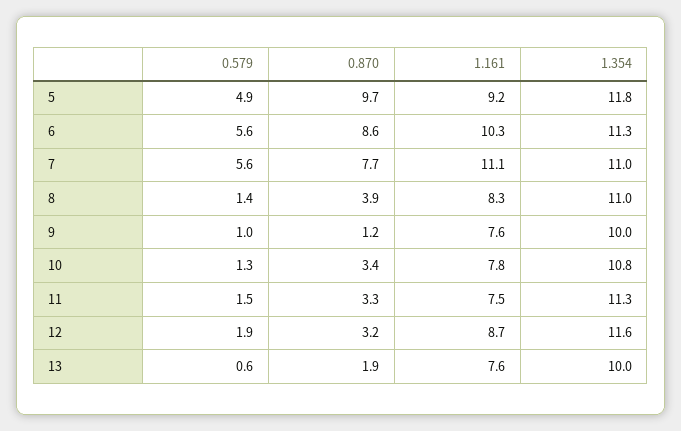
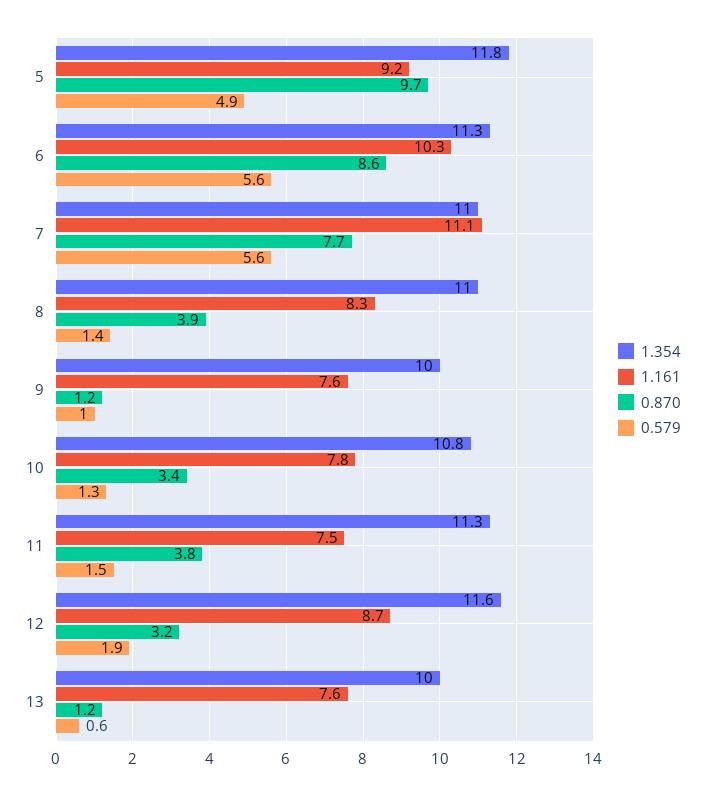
  {
    "0.579": {
      "5": 4.9,
      "6": 5.6,
      "7": 5.6,
      "8": 1.4,
      "9": 1,
      "10": 1.3,
      "11": 1.5,
      "12": 1.9,
      "13": 0.6
    },
    "0.870": {
      "5": 9.7,
      "6": 8.6,
      "7": 7.7,
      "8": 3.9,
      "9": 1.2,
      "10": 3.4,
-     "11": 3.3,
+     "11": 3.8,
      "12": 3.2,
-     "13": 1.9
+     "13": 1.2
    },
    "1.161": {
      "5": 9.2,
      "6": 10.3,
      "7": 11.1,
      "8": 8.3,
      "9": 7.6,
      "10": 7.8,
      "11": 7.5,
      "12": 8.7,
      "13": 7.6
    },
    "1.354": {
      "5": 11.8,
      "6": 11.3,
      "7": 11,
      "8": 11,
      "9": 10,
      "10": 10.8,
      "11": 11.3,
      "12": 11.6,
      "13": 10
    }
  }

